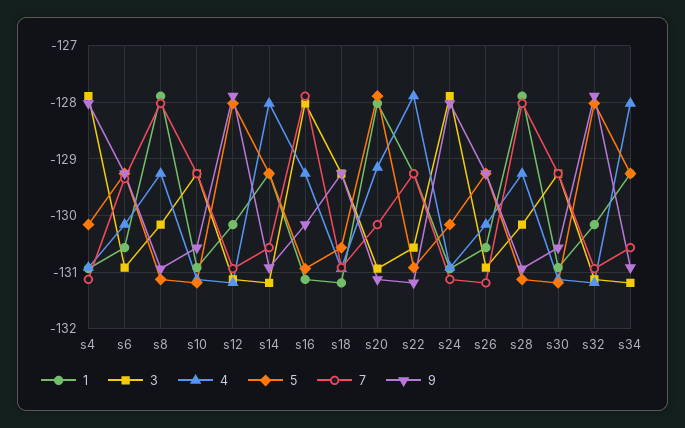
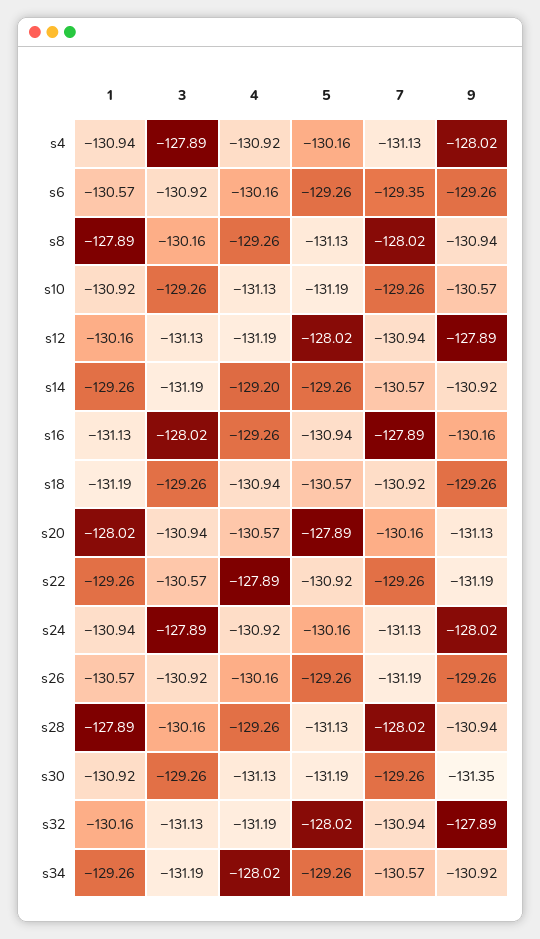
  {
    "1": {
      "s4": -130.94,
      "s6": -130.57,
      "s8": -127.89,
      "s10": -130.92,
      "s12": -130.16,
      "s14": -129.26,
      "s16": -131.13,
      "s18": -131.19,
      "s20": -128.02,
      "s22": -129.26,
      "s24": -130.94,
      "s26": -130.57,
      "s28": -127.89,
      "s30": -130.92,
      "s32": -130.16,
      "s34": -129.26
    },
    "3": {
      "s4": -127.89,
      "s6": -130.92,
      "s8": -130.16,
      "s10": -129.26,
      "s12": -131.13,
      "s14": -131.19,
      "s16": -128.02,
      "s18": -129.26,
      "s20": -130.94,
      "s22": -130.57,
      "s24": -127.89,
      "s26": -130.92,
      "s28": -130.16,
      "s30": -129.26,
      "s32": -131.13,
      "s34": -131.19
    },
    "4": {
      "s4": -130.92,
      "s6": -130.16,
      "s8": -129.26,
      "s10": -131.13,
      "s12": -131.19,
-     "s14": -128,
+     "s14": -129.2,
      "s16": -129.26,
      "s18": -130.94,
-     "s20": -129.2,
+     "s20": -130.57,
      "s22": -127.89,
      "s24": -130.92,
      "s26": -130.16,
      "s28": -129.26,
      "s30": -131.13,
      "s32": -131.19,
      "s34": -128.02
    },
    "5": {
      "s4": -130.16,
      "s6": -129.26,
      "s8": -131.13,
      "s10": -131.19,
      "s12": -128.02,
      "s14": -129.26,
      "s16": -130.94,
      "s18": -130.57,
      "s20": -127.89,
      "s22": -130.92,
      "s24": -130.16,
      "s26": -129.26,
      "s28": -131.13,
      "s30": -131.19,
      "s32": -128.02,
      "s34": -129.26
    },
    "7": {
      "s4": -131.13,
      "s6": -129.35,
      "s8": -128.02,
      "s10": -129.26,
      "s12": -130.94,
      "s14": -130.57,
      "s16": -127.89,
      "s18": -130.92,
      "s20": -130.16,
      "s22": -129.26,
      "s24": -131.13,
      "s26": -131.19,
      "s28": -128.02,
      "s30": -129.26,
      "s32": -130.94,
      "s34": -130.57
    },
    "9": {
      "s4": -128.02,
      "s6": -129.26,
      "s8": -130.94,
      "s10": -130.57,
      "s12": -127.89,
      "s14": -130.92,
      "s16": -130.16,
      "s18": -129.26,
      "s20": -131.13,
      "s22": -131.19,
      "s24": -128.02,
      "s26": -129.26,
      "s28": -130.94,
-     "s30": -130.6,
+     "s30": -131.35,
      "s32": -127.89,
      "s34": -130.92
    }
  }

